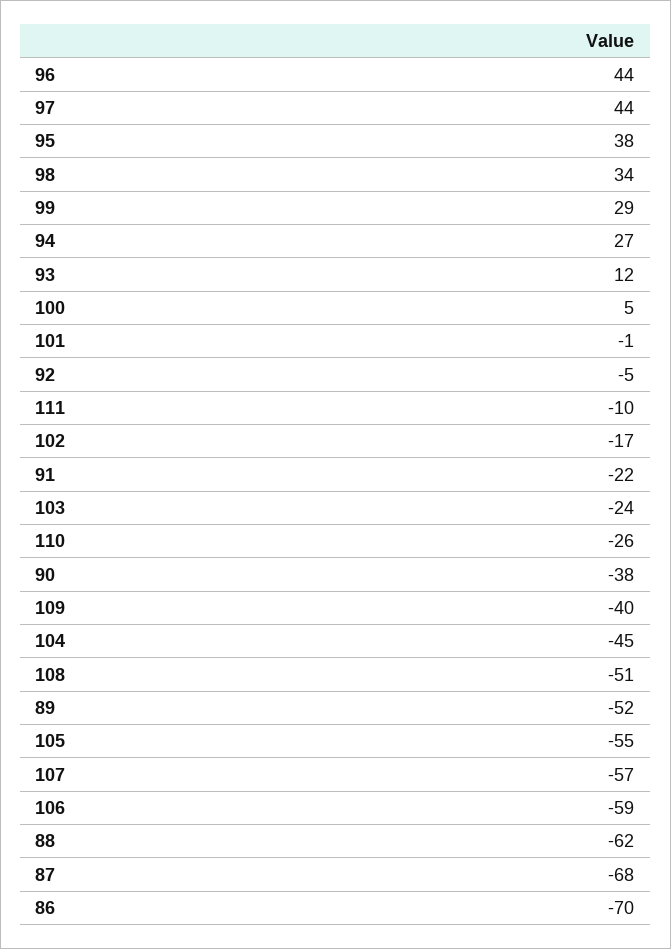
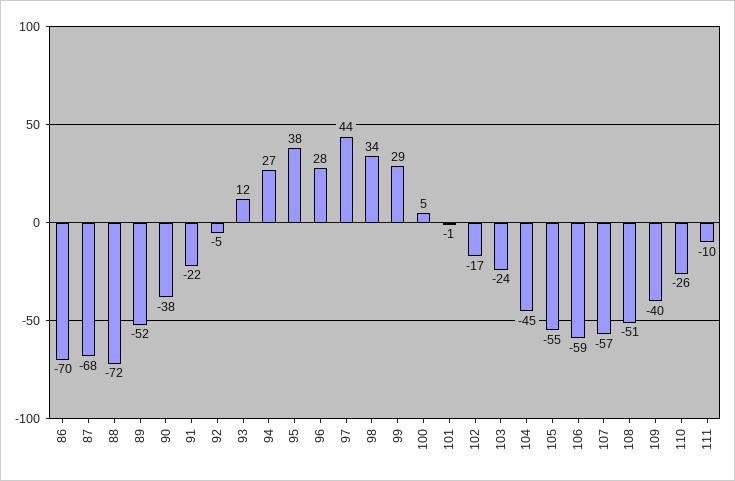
  {
-   "96": 44,
+   "96": 28,
    "97": 44,
    "95": 38,
    "98": 34,
    "99": 29,
    "94": 27,
    "93": 12,
    "100": 5,
    "101": -1,
    "92": -5,
    "111": -10,
    "102": -17,
    "91": -22,
    "103": -24,
    "110": -26,
    "90": -38,
    "109": -40,
    "104": -45,
    "108": -51,
    "89": -52,
    "105": -55,
    "107": -57,
    "106": -59,
-   "88": -62,
+   "88": -72,
    "87": -68,
    "86": -70
  }

